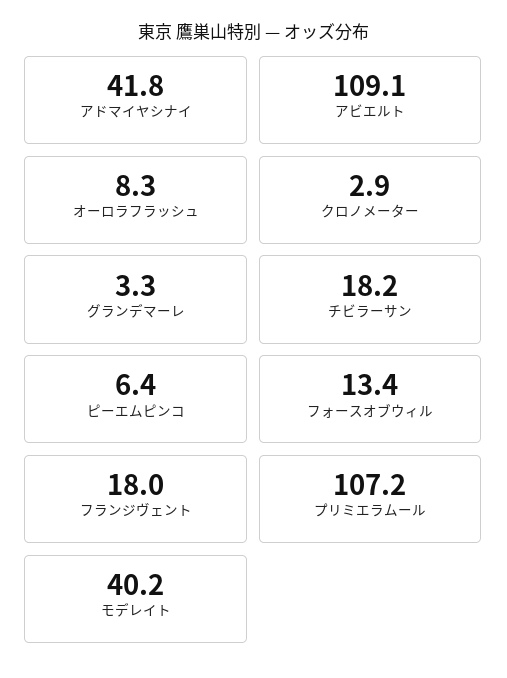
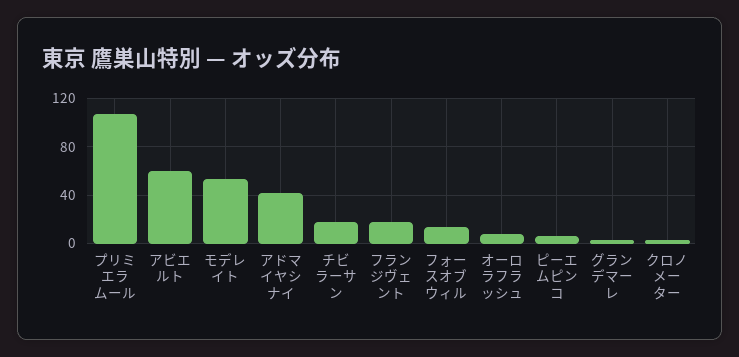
  {
    "アドマイヤシナイ": 41.8,
-   "アビエルト": 109.1,
+   "アビエルト": 60,
    "オーロラフラッシュ": 8.3,
    "クロノメーター": 2.9,
    "グランデマーレ": 3.3,
    "チビラーサン": 18.2,
    "ピーエムピンコ": 6.4,
    "フォースオブウィル": 13.4,
    "フランジヴェント": 18,
    "プリミエラムール": 107.2,
-   "モデレイト": 40.2
+   "モデレイト": 55
  }

